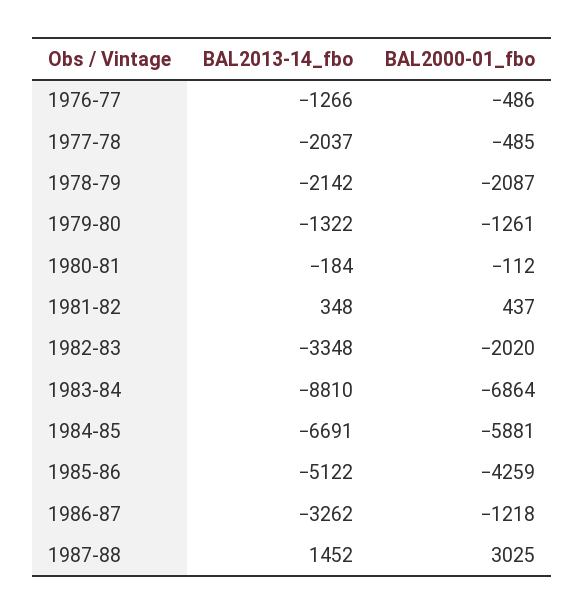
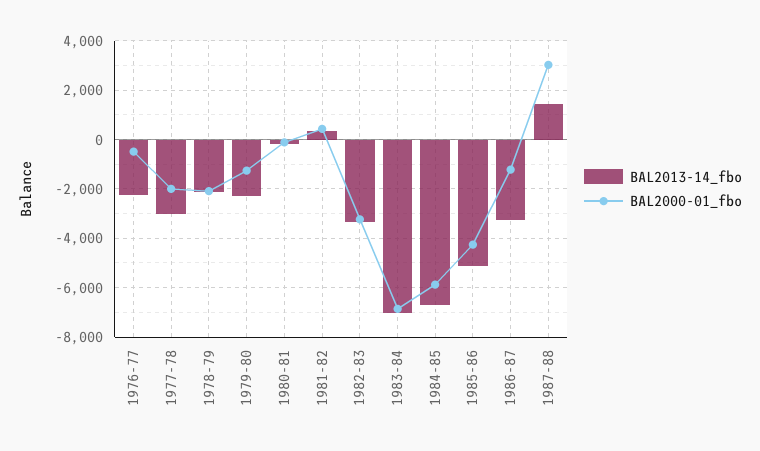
  {
    "BAL2013-14_fbo": {
-     "1976-77": -1266,
+     "1976-77": -2250,
-     "1977-78": -2037,
+     "1977-78": -3000,
      "1978-79": -2142,
-     "1979-80": -1322,
+     "1979-80": -2250,
      "1980-81": -184,
      "1981-82": 348,
      "1982-83": -3348,
-     "1983-84": -8810,
+     "1983-84": -7000,
      "1984-85": -6691,
      "1985-86": -5122,
      "1986-87": -3262,
      "1987-88": 1452
    },
    "BAL2000-01_fbo": {
      "1976-77": -486,
-     "1977-78": -485,
+     "1977-78": -2000,
      "1978-79": -2087,
      "1979-80": -1261,
      "1980-81": -112,
      "1981-82": 437,
-     "1982-83": -2020,
+     "1982-83": -3250,
      "1983-84": -6864,
      "1984-85": -5881,
      "1985-86": -4259,
      "1986-87": -1218,
      "1987-88": 3025
    }
  }

